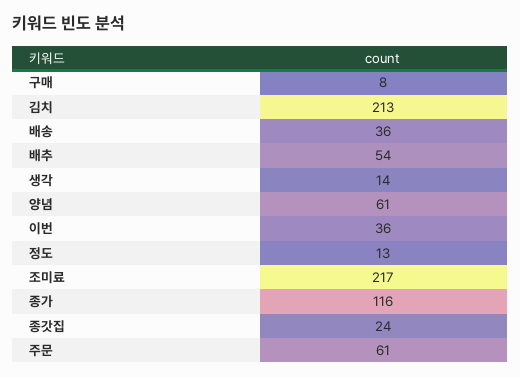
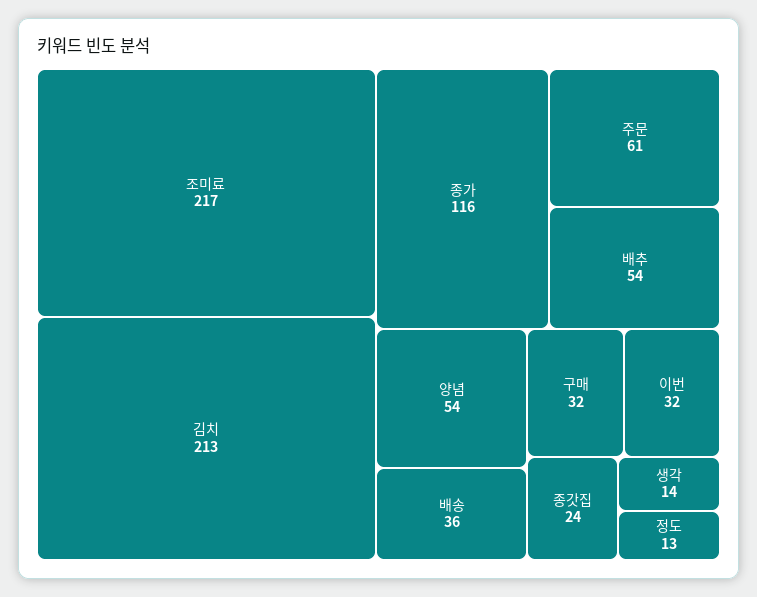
  {
-   "구매": 8,
+   "구매": 32,
    "김치": 213,
    "배송": 36,
    "배추": 54,
    "생각": 14,
-   "양념": 61,
+   "양념": 54,
-   "이번": 36,
+   "이번": 32,
    "정도": 13,
    "조미료": 217,
    "종가": 116,
    "종갓집": 24,
    "주문": 61
  }

